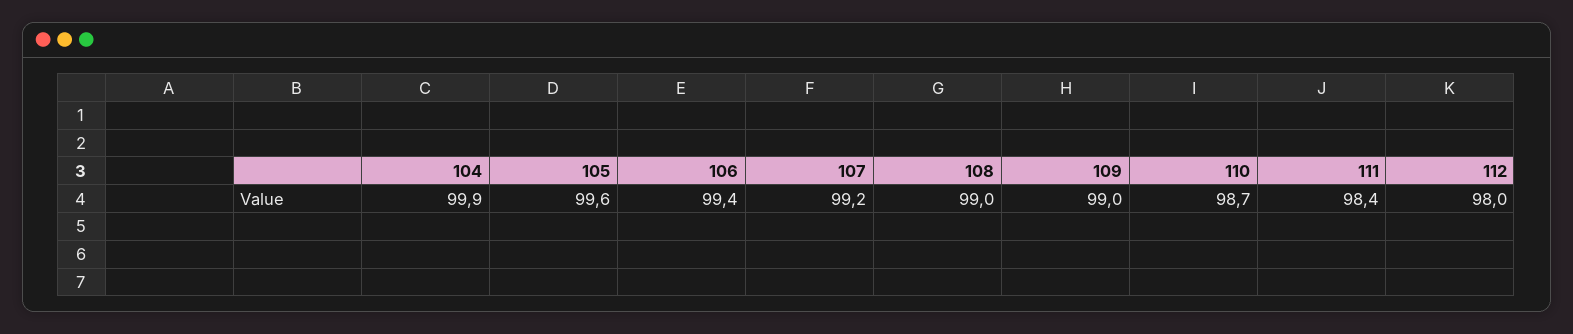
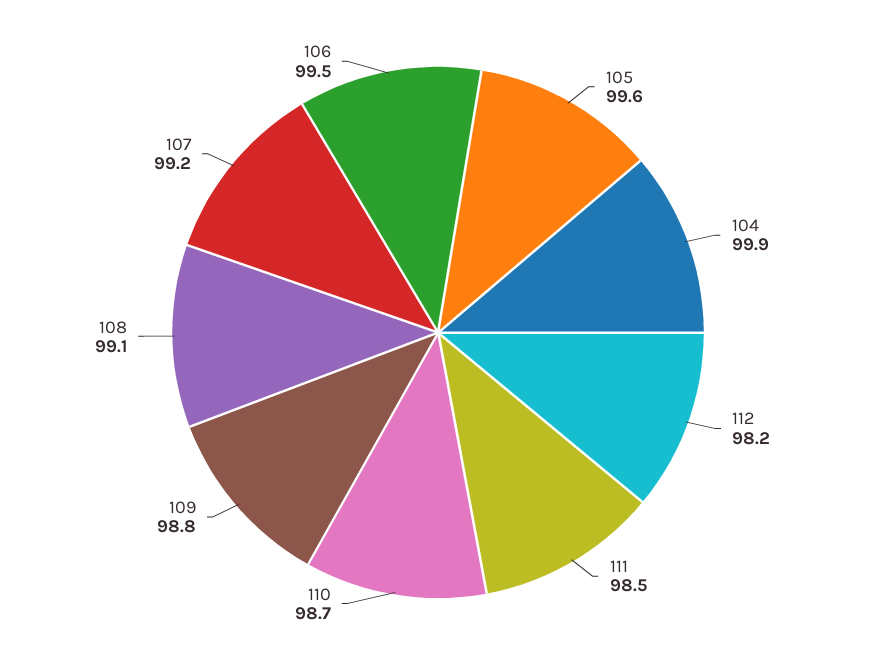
  {
    "104": 99.9,
    "105": 99.6,
-   "106": 99.4,
+   "106": 99.5,
    "107": 99.2,
-   "108": 99,
+   "108": 99.1,
-   "109": 99,
+   "109": 98.8,
    "110": 98.7,
-   "111": 98.4,
+   "111": 98.5,
-   "112": 98
+   "112": 98.2
  }

